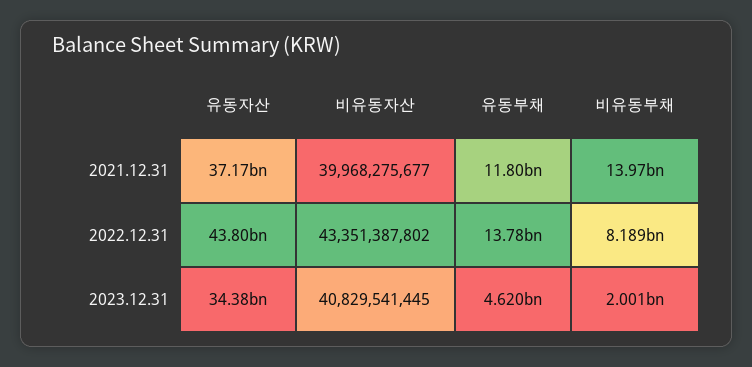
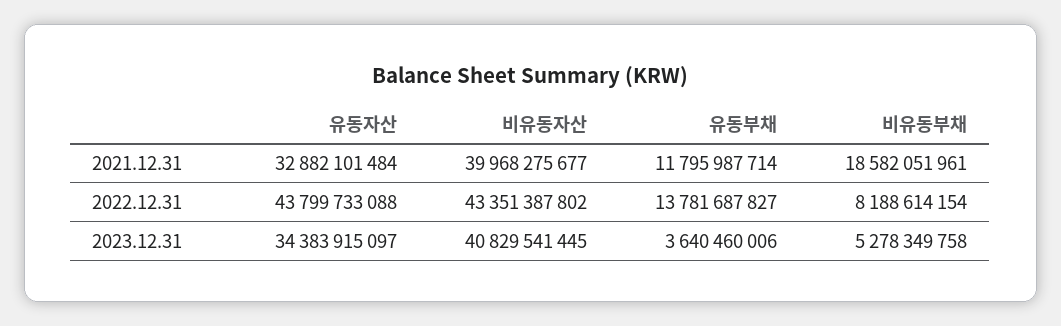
  {
    "유동자산": {
-     "2021.12.31": 37170000000,
+     "2021.12.31": 32882101484,
      "2022.12.31": 43799733088,
      "2023.12.31": 34383915097
    },
    "비유동자산": {
      "2021.12.31": 39968275677,
      "2022.12.31": 43351387802,
      "2023.12.31": 40829541445
    },
    "유동부채": {
      "2021.12.31": 11795987714,
      "2022.12.31": 13781687827,
-     "2023.12.31": 4620000000
+     "2023.12.31": 3640460006
    },
    "비유동부채": {
-     "2021.12.31": 13970000000,
+     "2021.12.31": 18582051961,
      "2022.12.31": 8188614154,
-     "2023.12.31": 2001000000
+     "2023.12.31": 5278349758
    }
  }

